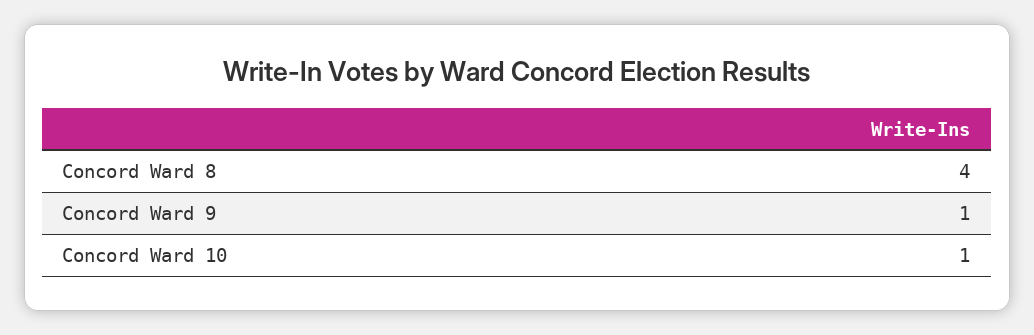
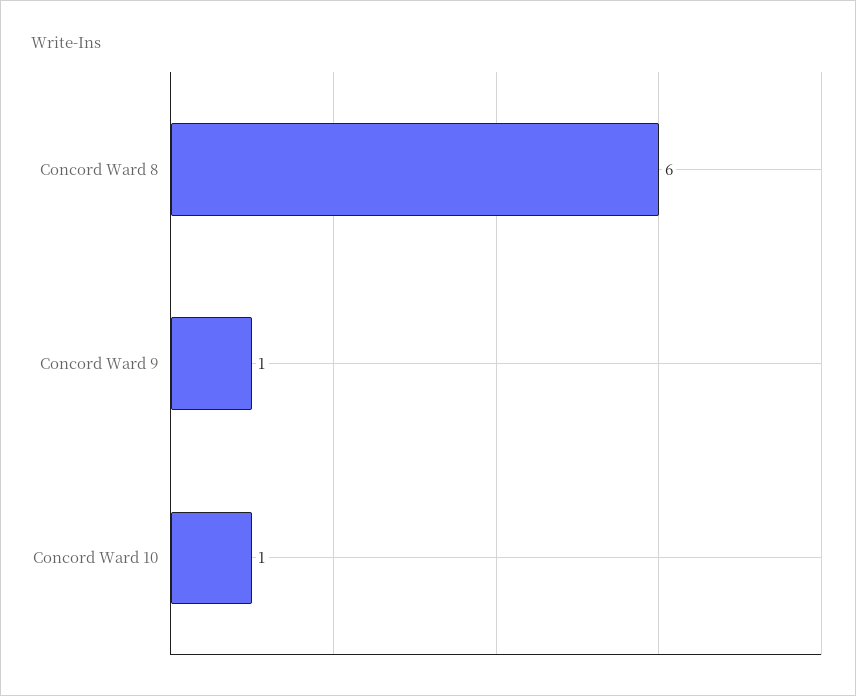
  {
-   "Concord Ward 8": 4,
+   "Concord Ward 8": 6,
    "Concord Ward 9": 1,
    "Concord Ward 10": 1
  }

